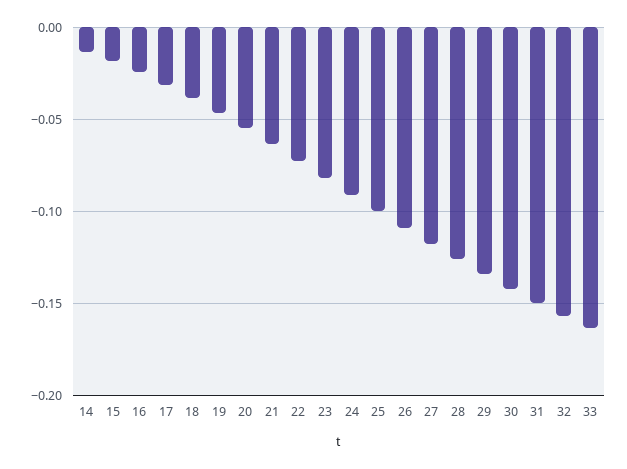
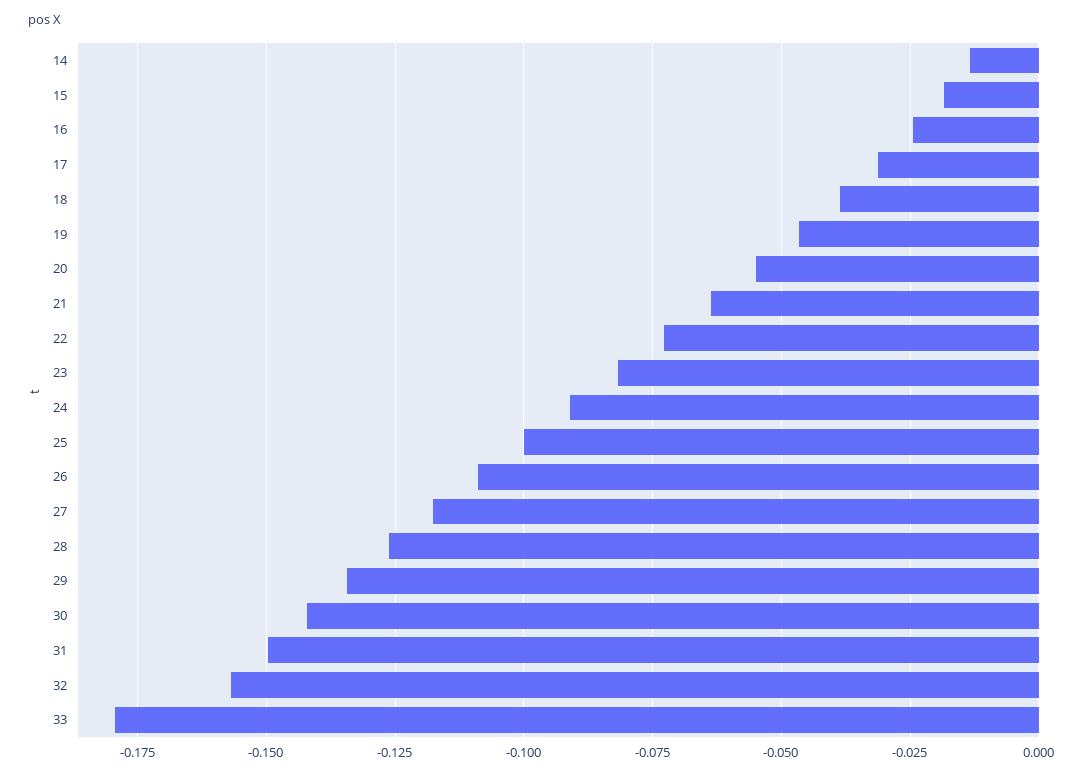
  {
    "14": -0.0125,
    "15": -0.0175,
    "16": -0.025,
    "17": -0.03,
    "18": -0.0375,
    "19": -0.0475,
    "20": -0.055,
    "21": -0.0625,
    "22": -0.0725,
    "23": -0.0825,
    "24": -0.09,
    "25": -0.1,
    "26": -0.11,
    "27": -0.1175,
    "28": -0.125,
    "29": -0.135,
    "30": -0.1425,
    "31": -0.15,
    "32": -0.1575,
-   "33": -0.165
+   "33": -0.18
  }

